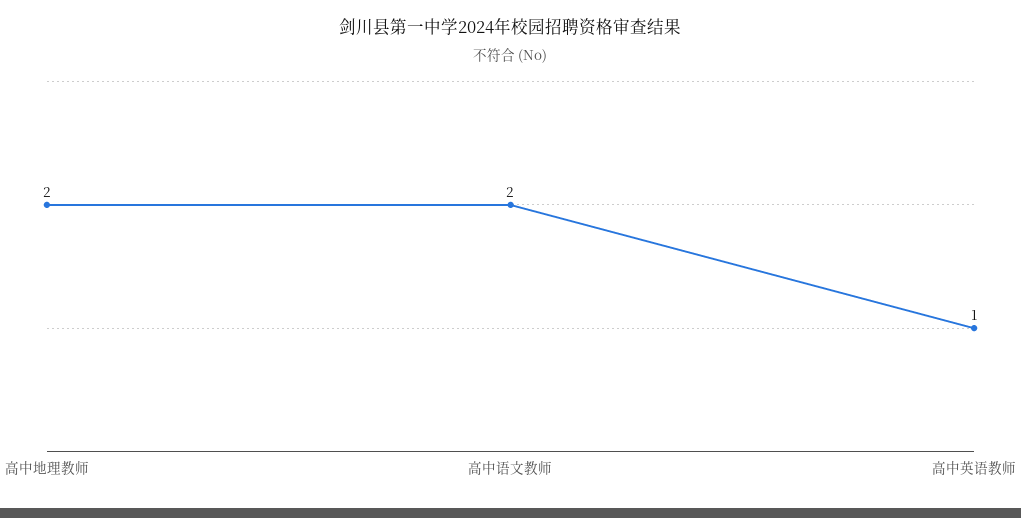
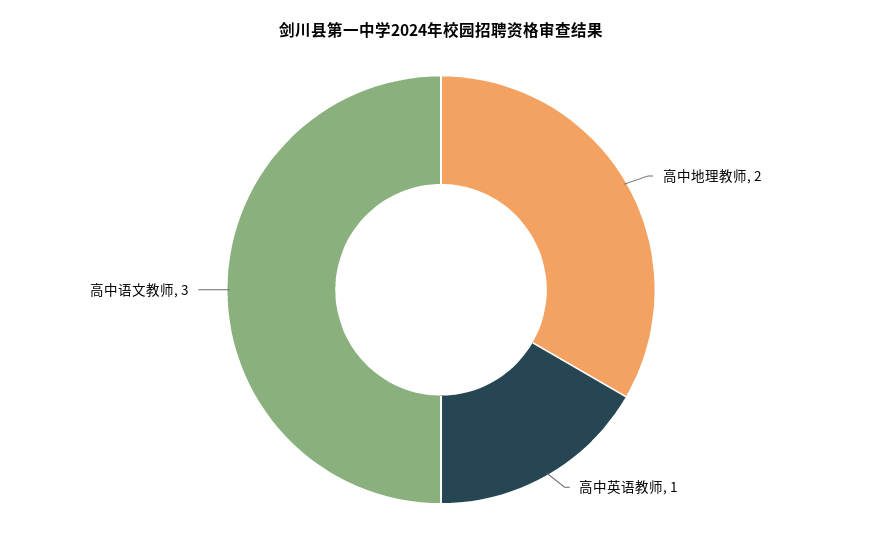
  {
    "高中地理教师": 2,
-   "高中语文教师": 2,
+   "高中语文教师": 3,
    "高中英语教师": 1
  }

